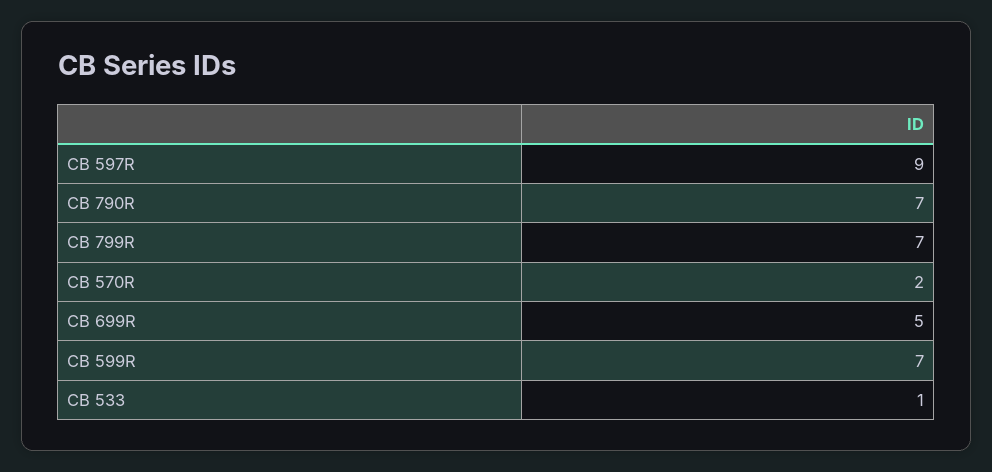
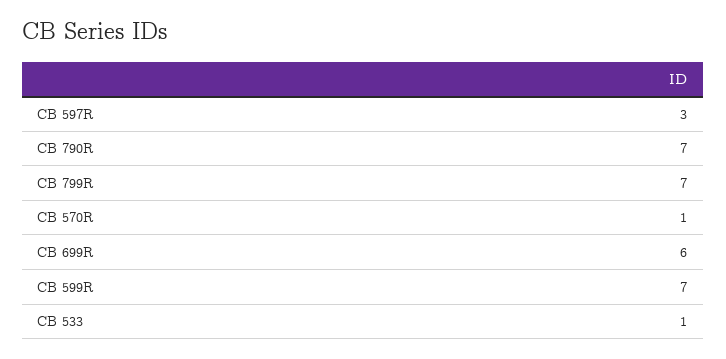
  {
-   "CB 597R": 9,
+   "CB 597R": 3,
    "CB 790R": 7,
    "CB 799R": 7,
-   "CB 570R": 2,
+   "CB 570R": 1,
-   "CB 699R": 5,
+   "CB 699R": 6,
    "CB 599R": 7,
    "CB 533": 1
  }

